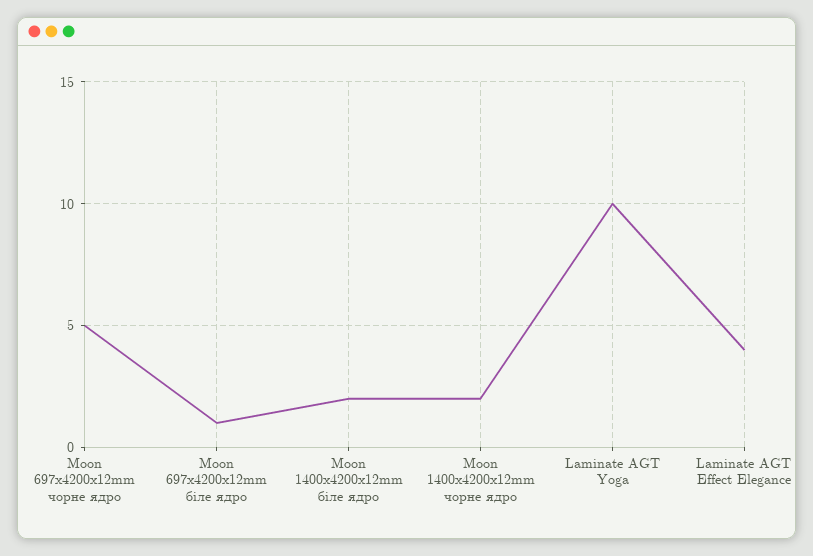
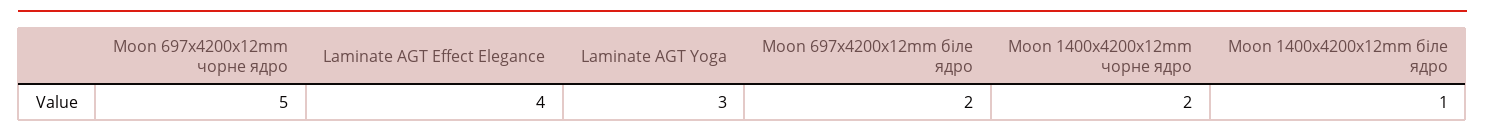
  {
    "Moon 697x4200x12mm чорне ядро": 5,
-   "Moon 697x4200x12mm біле ядро": 1,
+   "Moon 697x4200x12mm біле ядро": 2,
-   "Moon 1400x4200x12mm біле ядро": 2,
+   "Moon 1400x4200x12mm біле ядро": 1,
    "Moon 1400x4200x12mm чорне ядро": 2,
-   "Laminate AGT Yoga": 10,
+   "Laminate AGT Yoga": 3,
    "Laminate AGT Effect Elegance": 4
  }

